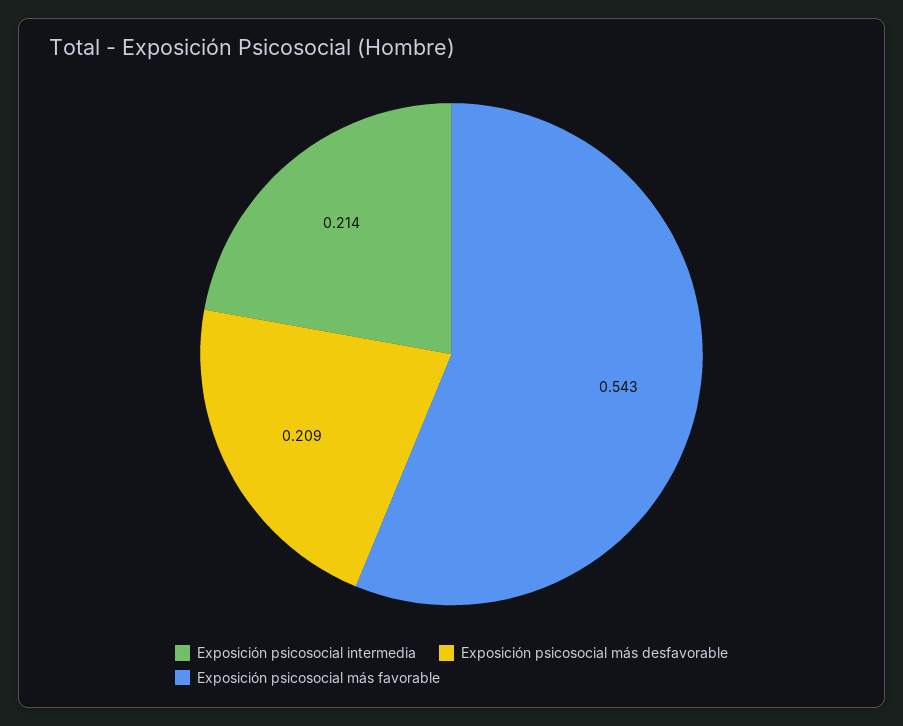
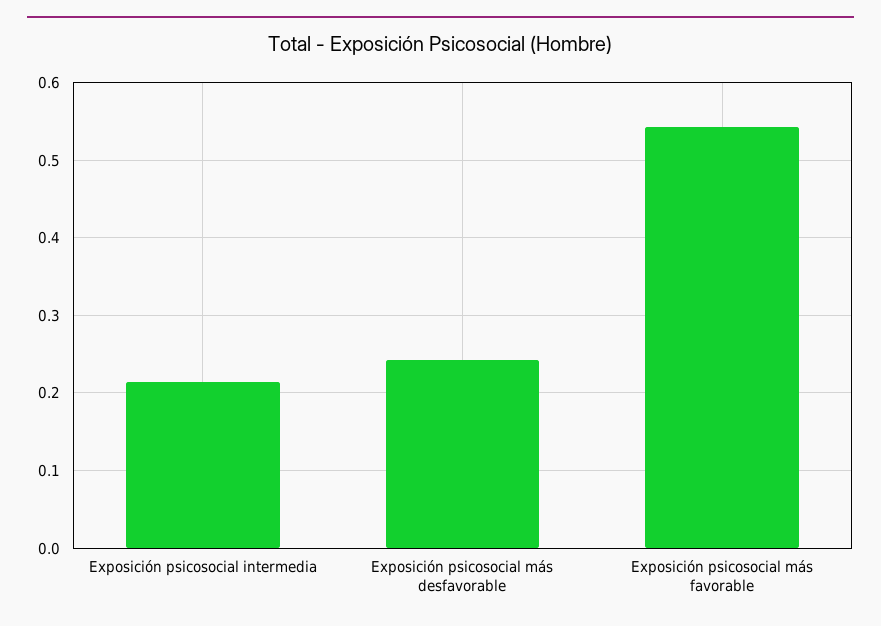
  {
    "Exposición psicosocial intermedia": 0.214,
-   "Exposición psicosocial más desfavorable": 0.209,
+   "Exposición psicosocial más desfavorable": 0.24,
    "Exposición psicosocial más favorable": 0.543
  }

